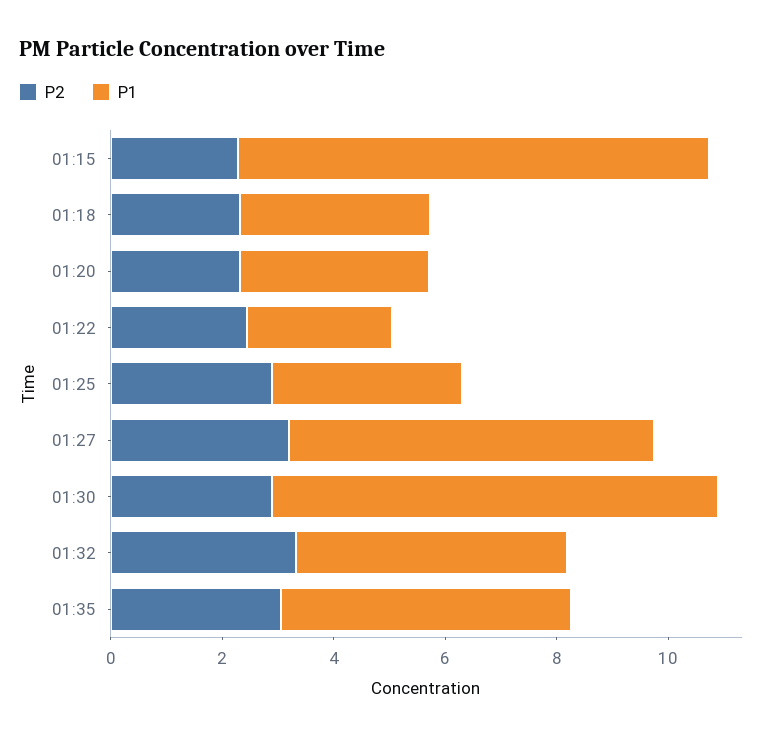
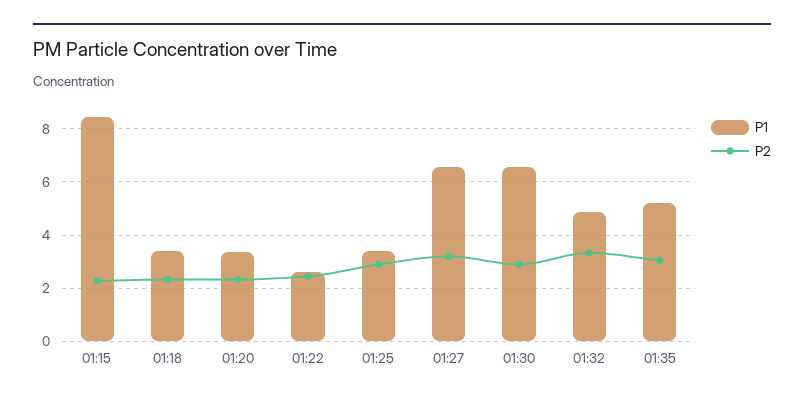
  {
    "P2": {
      "01:15": 2.25,
      "01:18": 2.25,
      "01:20": 2.25,
      "01:22": 2.5,
      "01:25": 3,
      "01:27": 3.25,
      "01:30": 3,
      "01:32": 3.25,
      "01:35": 3
    },
    "P1": {
      "01:15": 8.5,
      "01:18": 3.5,
      "01:20": 3.5,
      "01:22": 2.5,
      "01:25": 3.5,
      "01:27": 6.5,
-     "01:30": 8,
+     "01:30": 6.5,
      "01:32": 4.75,
      "01:35": 5.25
    }
  }

